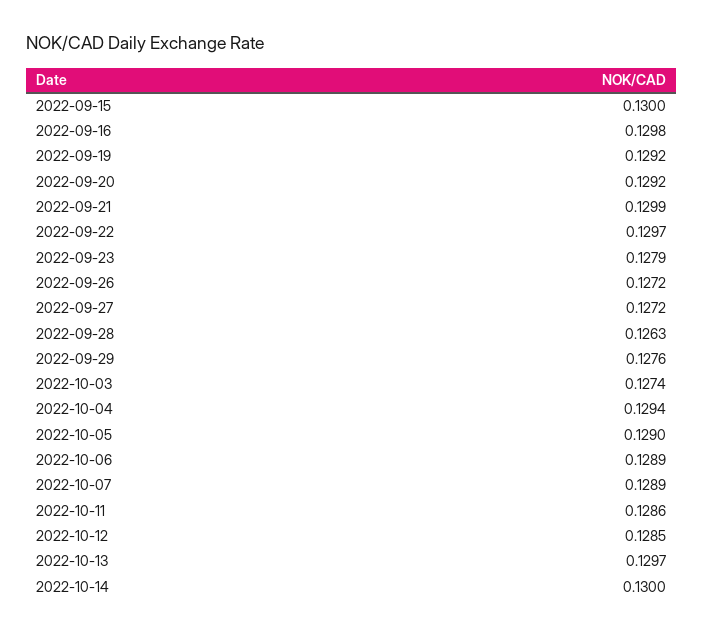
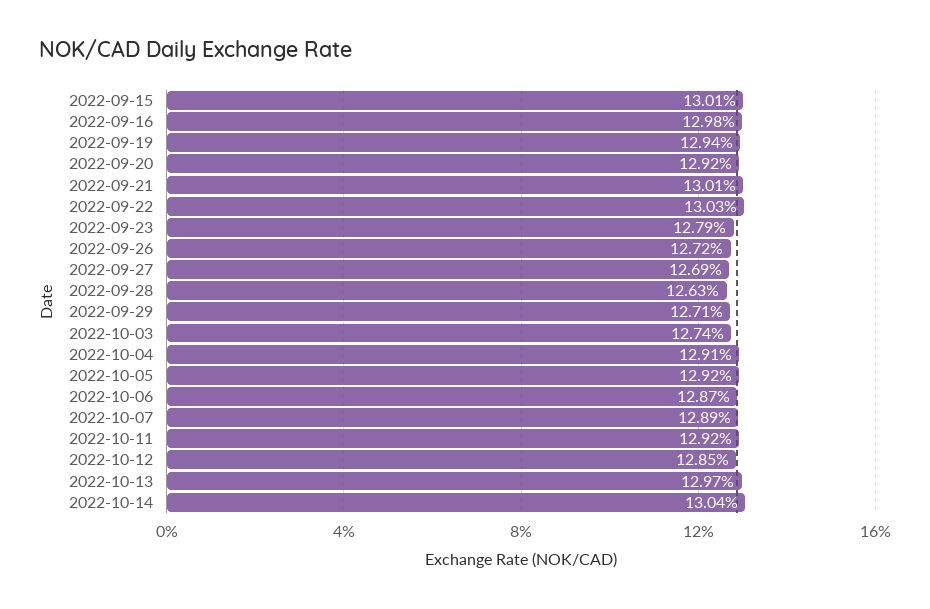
  {
-   "2022-09-15": 0.13,
+   "2022-09-15": 0.1301,
    "2022-09-16": 0.1298,
-   "2022-09-19": 0.1292,
+   "2022-09-19": 0.1294,
    "2022-09-20": 0.1292,
-   "2022-09-21": 0.1299,
+   "2022-09-21": 0.1301,
-   "2022-09-22": 0.1297,
+   "2022-09-22": 0.1303,
    "2022-09-23": 0.1279,
    "2022-09-26": 0.1272,
-   "2022-09-27": 0.1272,
+   "2022-09-27": 0.1269,
    "2022-09-28": 0.1263,
-   "2022-09-29": 0.1276,
+   "2022-09-29": 0.1271,
    "2022-10-03": 0.1274,
-   "2022-10-04": 0.1294,
+   "2022-10-04": 0.1291,
-   "2022-10-05": 0.129,
+   "2022-10-05": 0.1292,
-   "2022-10-06": 0.1289,
+   "2022-10-06": 0.1287,
    "2022-10-07": 0.1289,
-   "2022-10-11": 0.1286,
+   "2022-10-11": 0.1292,
    "2022-10-12": 0.1285,
    "2022-10-13": 0.1297,
-   "2022-10-14": 0.13
+   "2022-10-14": 0.1304
  }

